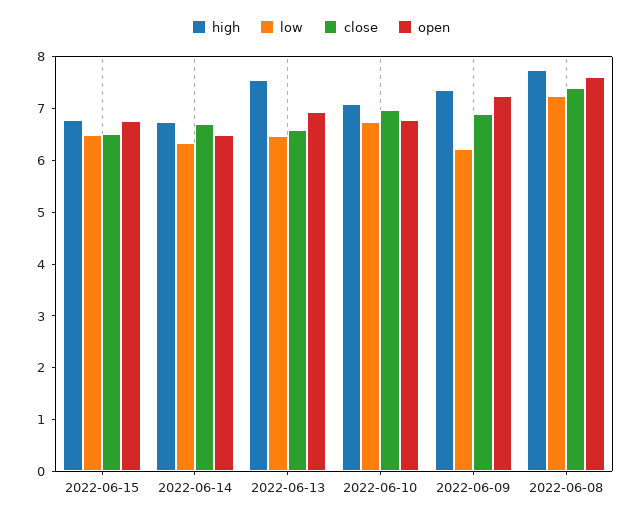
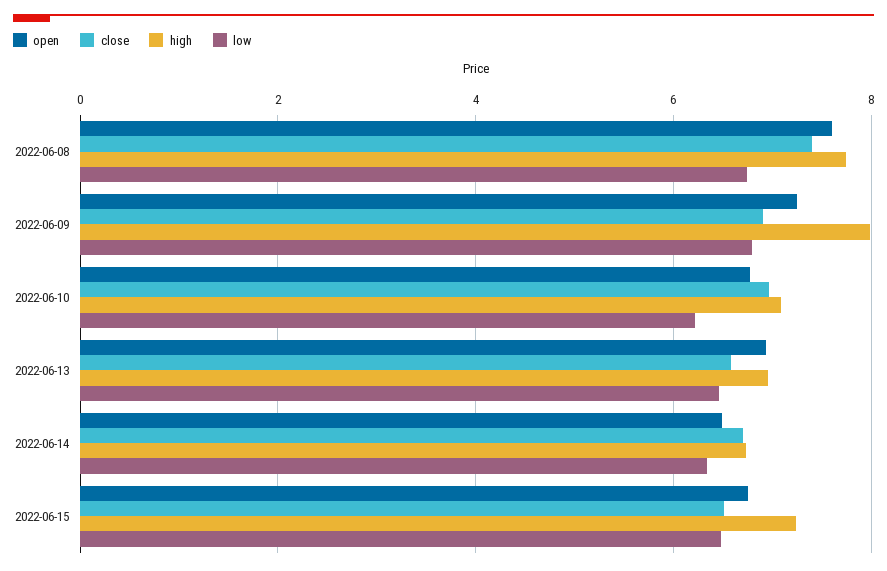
  {
    "high": {
-     "2022-06-15": 6.8,
+     "2022-06-15": 7.2,
      "2022-06-14": 6.8,
-     "2022-06-13": 7.6,
+     "2022-06-13": 7,
      "2022-06-10": 7,
-     "2022-06-09": 7.4,
+     "2022-06-09": 8,
      "2022-06-08": 7.8
    },
    "low": {
      "2022-06-15": 6.4,
      "2022-06-14": 6.4,
      "2022-06-13": 6.4,
-     "2022-06-10": 6.8,
+     "2022-06-10": 6.2,
-     "2022-06-09": 6.2,
+     "2022-06-09": 6.8,
-     "2022-06-08": 7.2
+     "2022-06-08": 6.8
    },
    "close": {
      "2022-06-15": 6.6,
      "2022-06-14": 6.8,
      "2022-06-13": 6.6,
      "2022-06-10": 7,
      "2022-06-09": 7,
      "2022-06-08": 7.4
    },
    "open": {
      "2022-06-15": 6.8,
      "2022-06-14": 6.4,
      "2022-06-13": 7,
      "2022-06-10": 6.8,
      "2022-06-09": 7.2,
      "2022-06-08": 7.6
    }
  }

